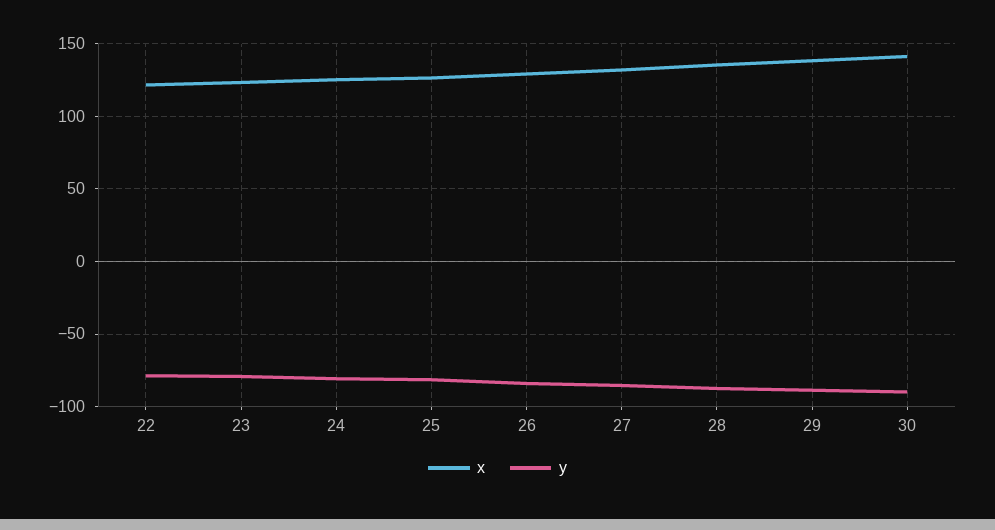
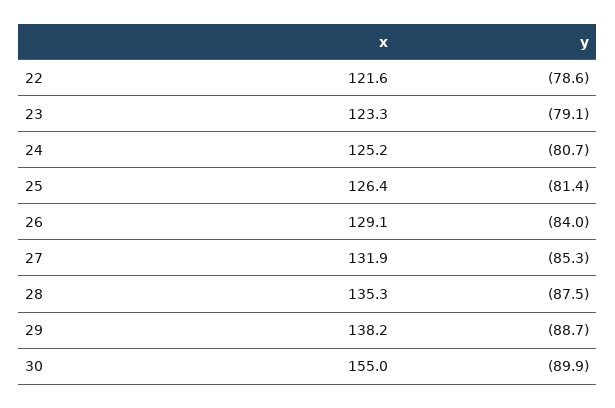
  {
    "x": {
      "22": 121.6,
      "23": 123.3,
      "24": 125.2,
      "25": 126.4,
      "26": 129.1,
      "27": 131.9,
      "28": 135.3,
      "29": 138.2,
-     "30": 140
+     "30": 155
    },
    "y": {
      "22": -78.6,
      "23": -79.1,
      "24": -80.7,
      "25": -81.4,
      "26": -84,
      "27": -85.3,
      "28": -87.5,
      "29": -88.7,
      "30": -89.9
    }
  }

